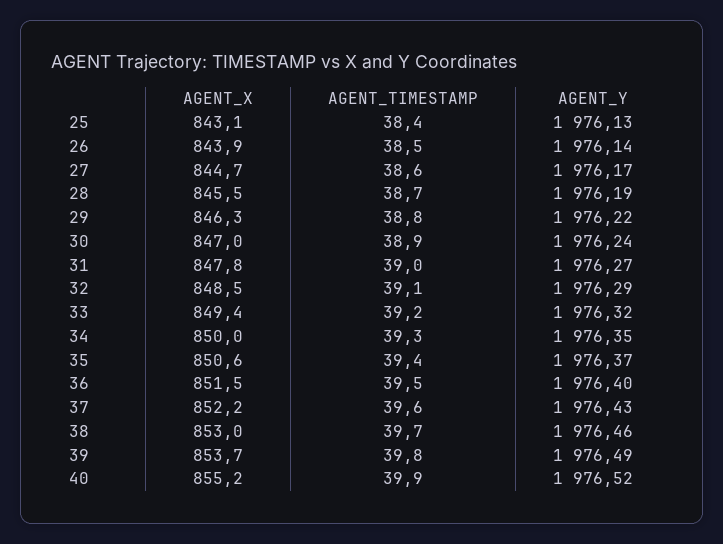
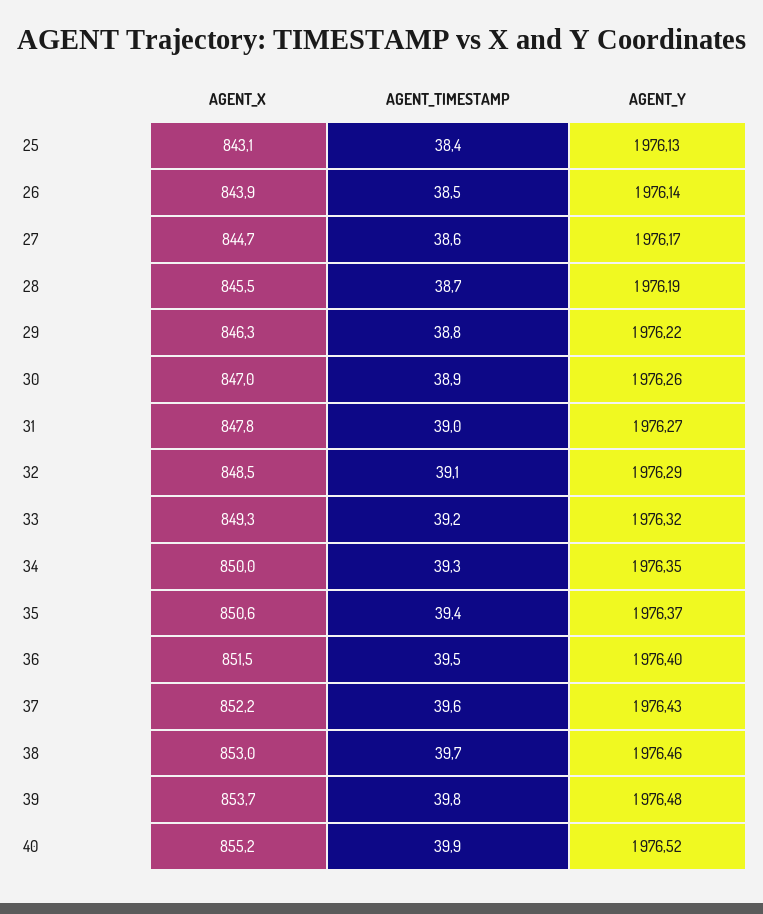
  {
    "AGENT_X": {
      "25": 843.1,
      "26": 843.9,
      "27": 844.7,
      "28": 845.5,
      "29": 846.3,
      "30": 847,
      "31": 847.8,
      "32": 848.5,
-     "33": 849.4,
+     "33": 849.3,
      "34": 850,
      "35": 850.6,
      "36": 851.5,
      "37": 852.2,
      "38": 853,
      "39": 853.7,
      "40": 855.2
    },
    "AGENT_TIMESTAMP": {
      "25": 38.4,
      "26": 38.5,
      "27": 38.6,
      "28": 38.7,
      "29": 38.8,
      "30": 38.9,
      "31": 39,
      "32": 39.1,
      "33": 39.2,
      "34": 39.3,
      "35": 39.4,
      "36": 39.5,
      "37": 39.6,
      "38": 39.7,
      "39": 39.8,
      "40": 39.9
    },
    "AGENT_Y": {
      "25": 1976.13,
      "26": 1976.14,
      "27": 1976.17,
      "28": 1976.19,
      "29": 1976.22,
-     "30": 1976.24,
+     "30": 1976.26,
      "31": 1976.27,
      "32": 1976.29,
      "33": 1976.32,
      "34": 1976.35,
      "35": 1976.37,
      "36": 1976.4,
      "37": 1976.43,
      "38": 1976.46,
-     "39": 1976.49,
+     "39": 1976.48,
      "40": 1976.52
    }
  }

